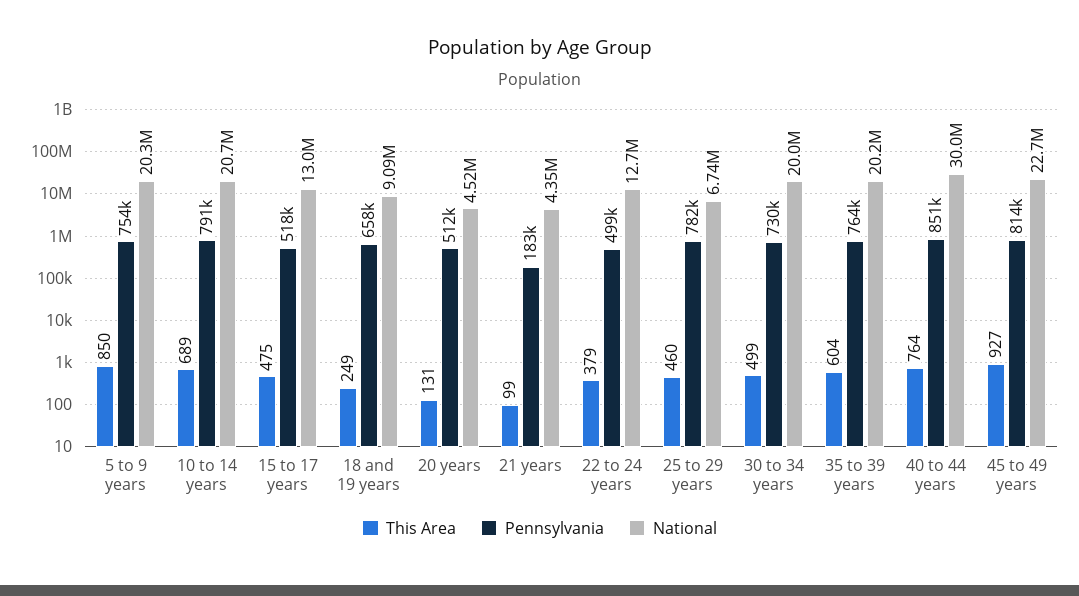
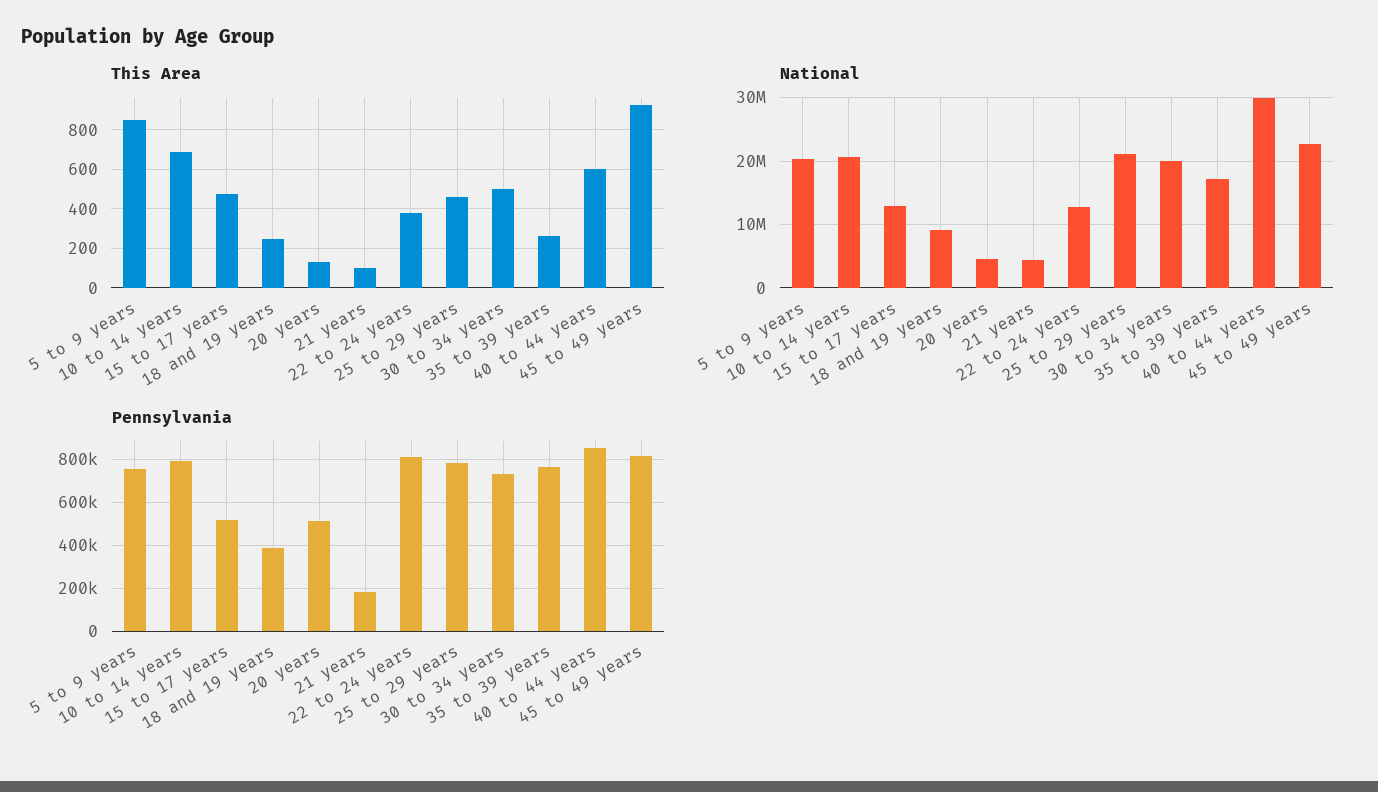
  {
    "This Area": {
      "5 to 9 years": 850,
      "10 to 14 years": 689,
      "15 to 17 years": 475,
      "18 and 19 years": 249,
      "20 years": 131,
      "21 years": 99,
      "22 to 24 years": 379,
      "25 to 29 years": 460,
      "30 to 34 years": 499,
-     "35 to 39 years": 604,
+     "35 to 39 years": 250,
-     "40 to 44 years": 764,
+     "40 to 44 years": 600,
      "45 to 49 years": 927
    },
    "Pennsylvania": {
      "5 to 9 years": 754000,
      "10 to 14 years": 791000,
      "15 to 17 years": 518000,
-     "18 and 19 years": 658000,
+     "18 and 19 years": 400000,
      "20 years": 512000,
      "21 years": 183000,
-     "22 to 24 years": 499000,
+     "22 to 24 years": 800000,
      "25 to 29 years": 782000,
      "30 to 34 years": 730000,
      "35 to 39 years": 764000,
      "40 to 44 years": 851000,
      "45 to 49 years": 814000
    },
    "National": {
      "5 to 9 years": 20300000,
      "10 to 14 years": 20700000,
      "15 to 17 years": 13000000,
      "18 and 19 years": 9090000,
      "20 years": 4520000,
      "21 years": 4350000,
      "22 to 24 years": 12700000,
-     "25 to 29 years": 6740000,
+     "25 to 29 years": 21000000,
      "30 to 34 years": 20000000,
-     "35 to 39 years": 20200000,
+     "35 to 39 years": 17000000,
      "40 to 44 years": 30000000,
      "45 to 49 years": 22700000
    }
  }

